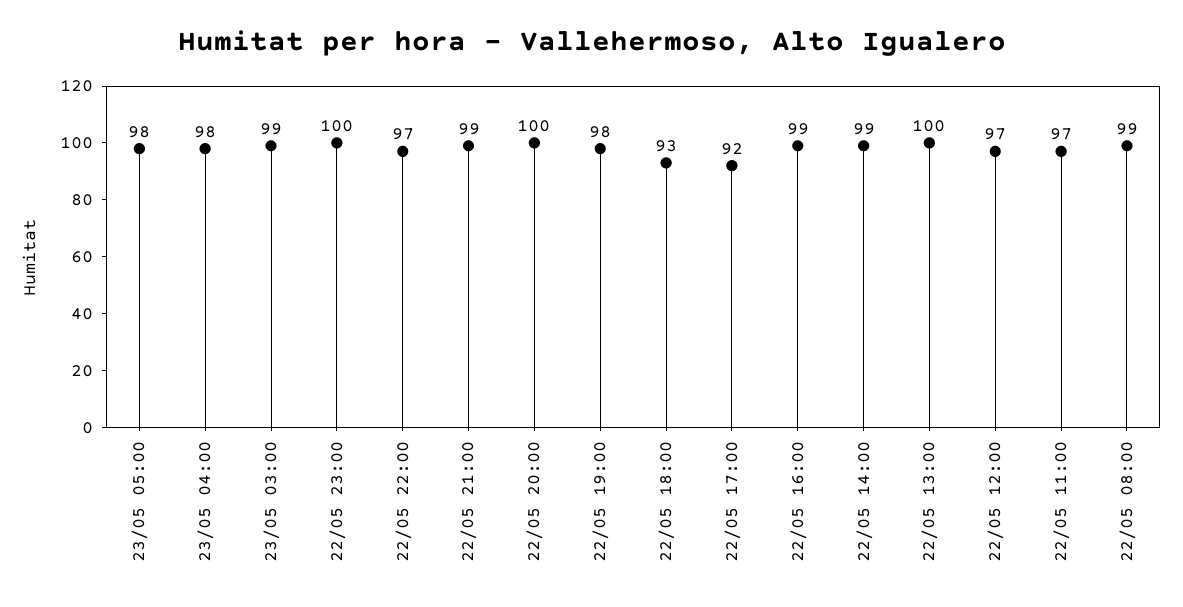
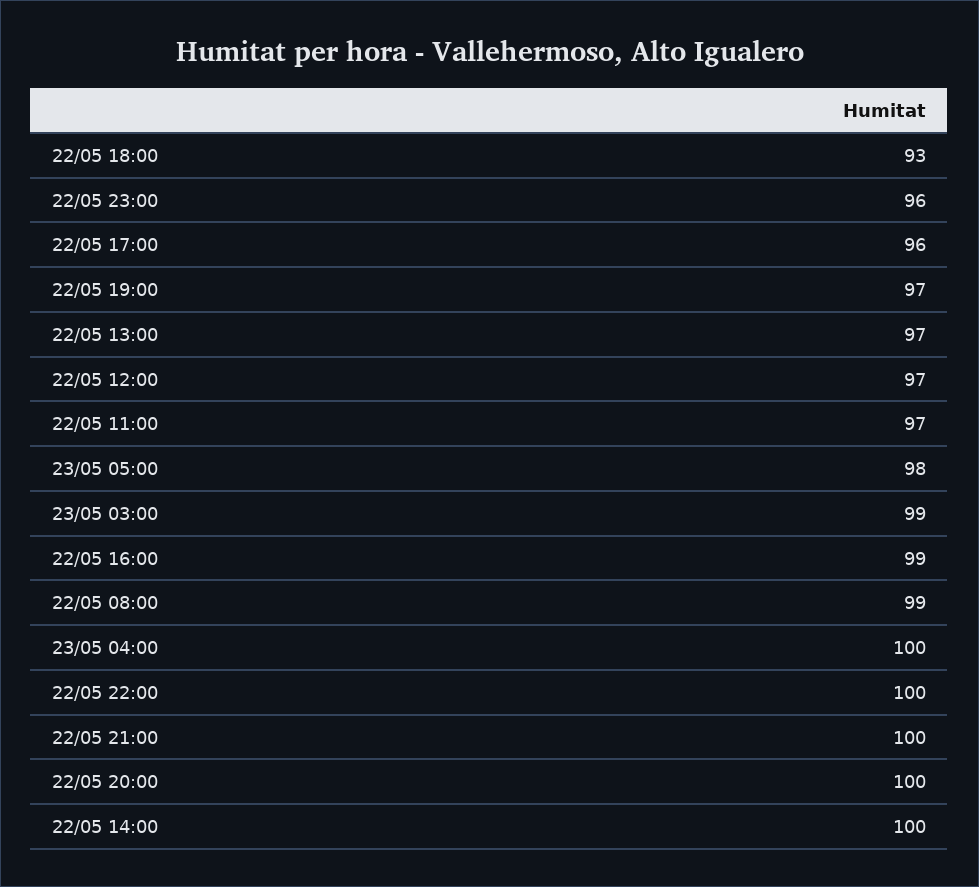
  {
    "23/05 05:00": 98,
-   "23/05 04:00": 98,
+   "23/05 04:00": 100,
    "23/05 03:00": 99,
-   "22/05 23:00": 100,
+   "22/05 23:00": 96,
-   "22/05 22:00": 97,
+   "22/05 22:00": 100,
-   "22/05 21:00": 99,
+   "22/05 21:00": 100,
    "22/05 20:00": 100,
-   "22/05 19:00": 98,
+   "22/05 19:00": 97,
    "22/05 18:00": 93,
-   "22/05 17:00": 92,
+   "22/05 17:00": 96,
    "22/05 16:00": 99,
-   "22/05 14:00": 99,
+   "22/05 14:00": 100,
-   "22/05 13:00": 100,
+   "22/05 13:00": 97,
    "22/05 12:00": 97,
    "22/05 11:00": 97,
    "22/05 08:00": 99
  }

